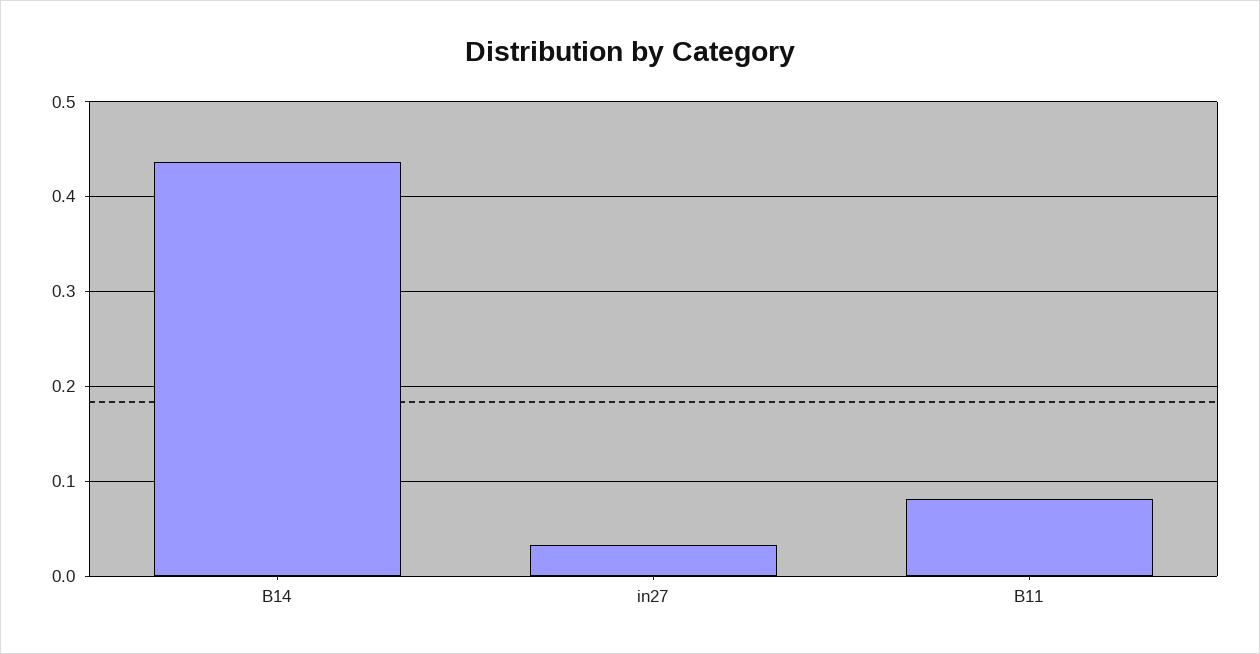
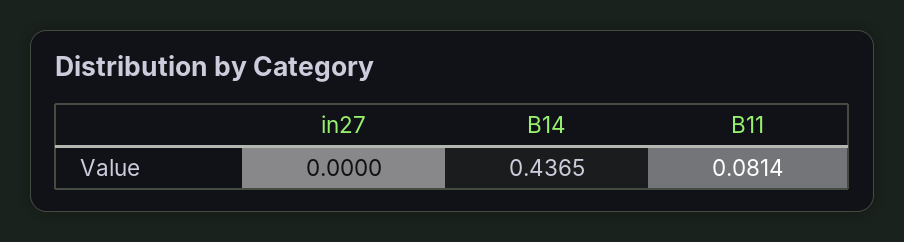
  {
    "B14": 0.4365,
-   "in27": 0.03,
+   "in27": 0,
    "B11": 0.0814
  }

